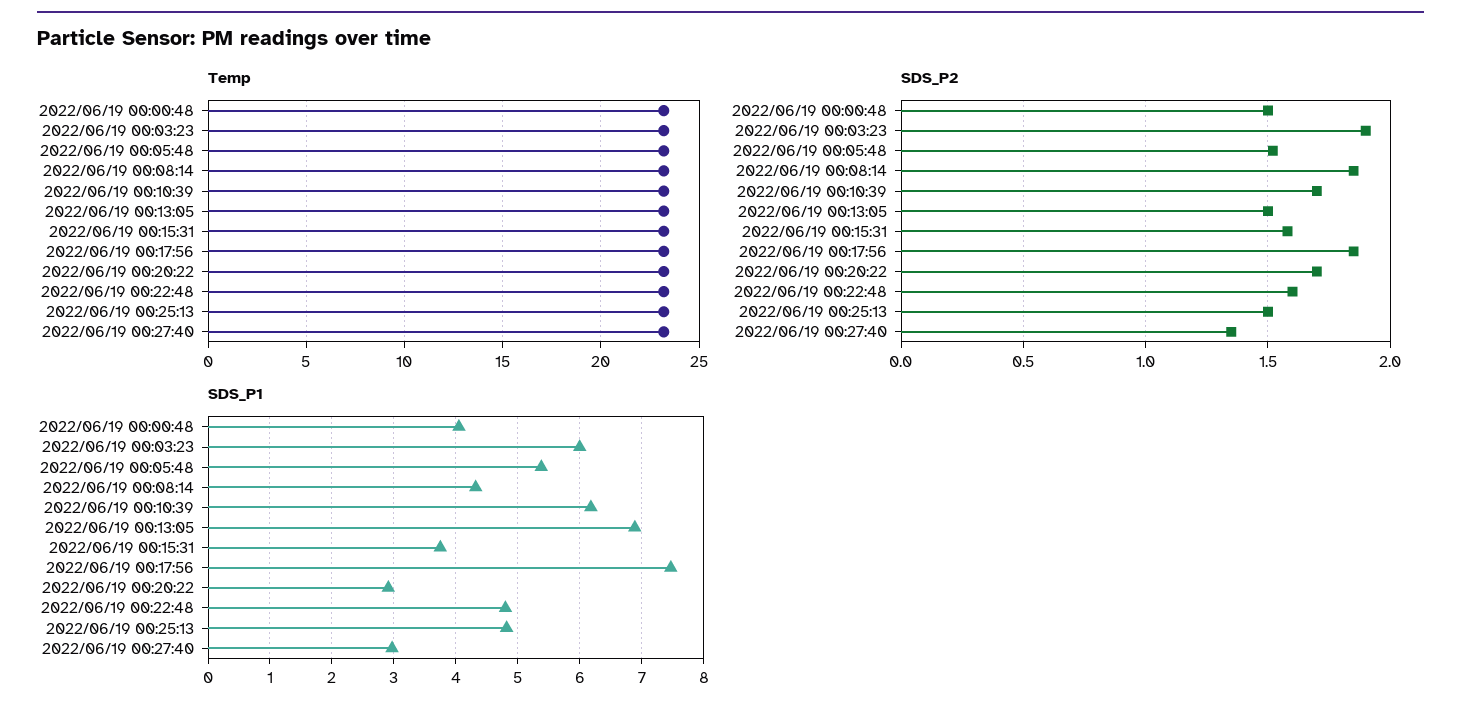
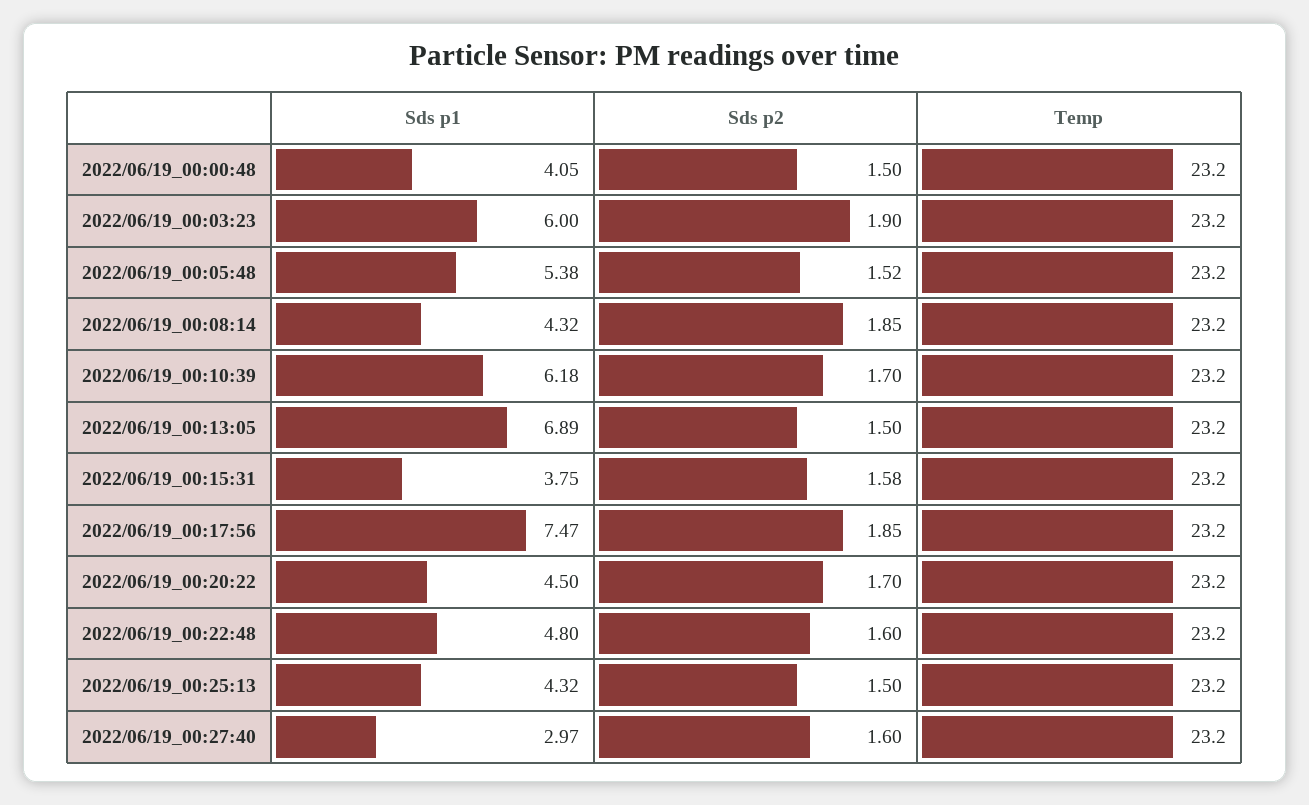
  {
    "Temp": {
      "2022/06/19 00:00:48": 23.2,
      "2022/06/19 00:03:23": 23.2,
      "2022/06/19 00:05:48": 23.2,
      "2022/06/19 00:08:14": 23.2,
      "2022/06/19 00:10:39": 23.2,
      "2022/06/19 00:13:05": 23.2,
      "2022/06/19 00:15:31": 23.2,
      "2022/06/19 00:17:56": 23.2,
      "2022/06/19 00:20:22": 23.2,
      "2022/06/19 00:22:48": 23.2,
      "2022/06/19 00:25:13": 23.2,
      "2022/06/19 00:27:40": 23.2
    },
    "SDS_P2": {
      "2022/06/19 00:00:48": 1.5,
      "2022/06/19 00:03:23": 1.9,
      "2022/06/19 00:05:48": 1.52,
      "2022/06/19 00:08:14": 1.85,
      "2022/06/19 00:10:39": 1.7,
      "2022/06/19 00:13:05": 1.5,
      "2022/06/19 00:15:31": 1.58,
      "2022/06/19 00:17:56": 1.85,
      "2022/06/19 00:20:22": 1.7,
      "2022/06/19 00:22:48": 1.6,
      "2022/06/19 00:25:13": 1.5,
-     "2022/06/19 00:27:40": 1.35
+     "2022/06/19 00:27:40": 1.6
    },
    "SDS_P1": {
      "2022/06/19 00:00:48": 4.05,
      "2022/06/19 00:03:23": 6,
      "2022/06/19 00:05:48": 5.38,
      "2022/06/19 00:08:14": 4.32,
      "2022/06/19 00:10:39": 6.18,
      "2022/06/19 00:13:05": 6.89,
      "2022/06/19 00:15:31": 3.75,
      "2022/06/19 00:17:56": 7.47,
-     "2022/06/19 00:20:22": 2.9,
+     "2022/06/19 00:20:22": 4.5,
      "2022/06/19 00:22:48": 4.8,
-     "2022/06/19 00:25:13": 4.8,
+     "2022/06/19 00:25:13": 4.32,
      "2022/06/19 00:27:40": 2.97
    }
  }

